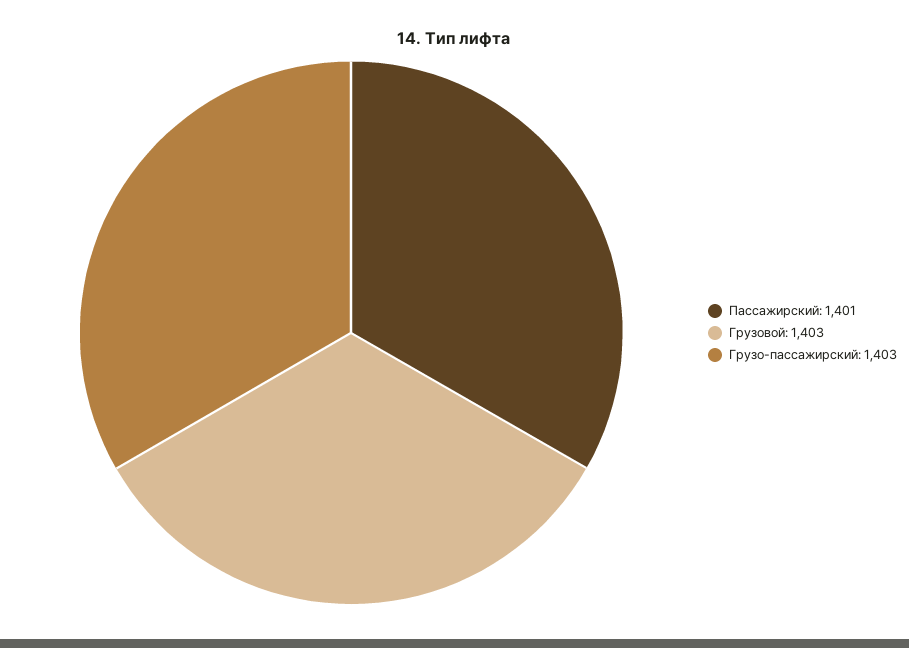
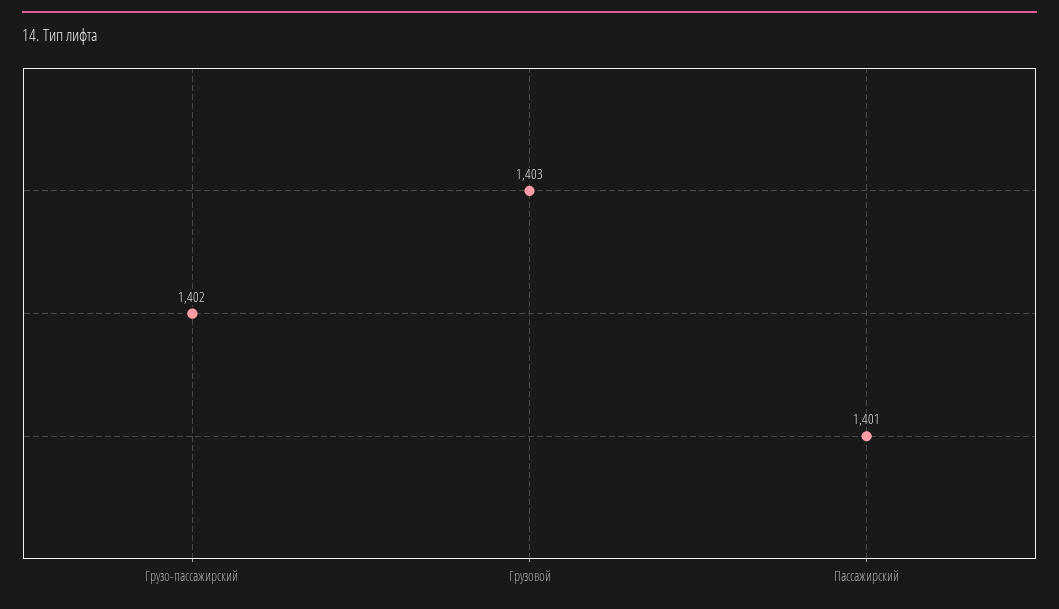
  {
    "Пассажирский": 1401,
    "Грузовой": 1403,
-   "Грузо-пассажирский": 1403
+   "Грузо-пассажирский": 1402
  }

